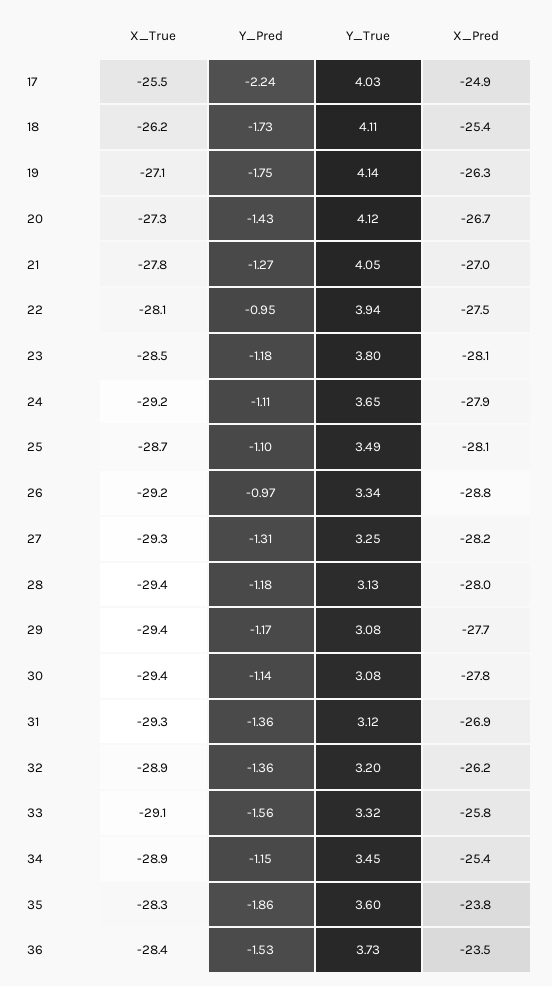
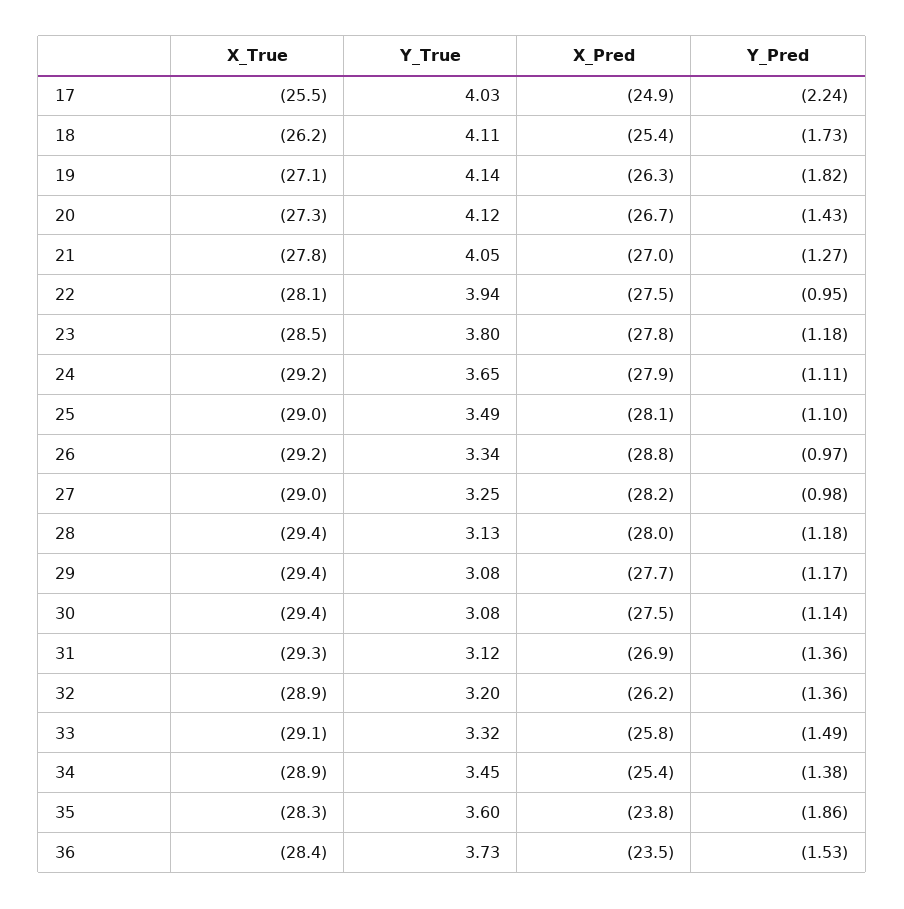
  {
    "X_True": {
      "17": -25.5,
      "18": -26.2,
      "19": -27.1,
      "20": -27.3,
      "21": -27.8,
      "22": -28.1,
      "23": -28.5,
      "24": -29.2,
-     "25": -28.7,
+     "25": -29,
      "26": -29.2,
-     "27": -29.3,
+     "27": -29,
      "28": -29.4,
      "29": -29.4,
      "30": -29.4,
      "31": -29.3,
      "32": -28.9,
      "33": -29.1,
      "34": -28.9,
      "35": -28.3,
      "36": -28.4
    },
    "Y_Pred": {
      "17": -2.24,
      "18": -1.73,
-     "19": -1.75,
+     "19": -1.82,
      "20": -1.43,
      "21": -1.27,
      "22": -0.95,
      "23": -1.18,
      "24": -1.11,
      "25": -1.1,
      "26": -0.97,
-     "27": -1.31,
+     "27": -0.98,
      "28": -1.18,
      "29": -1.17,
      "30": -1.14,
      "31": -1.36,
      "32": -1.36,
-     "33": -1.56,
+     "33": -1.49,
-     "34": -1.15,
+     "34": -1.38,
      "35": -1.86,
      "36": -1.53
    },
    "Y_True": {
      "17": 4.03,
      "18": 4.11,
      "19": 4.14,
      "20": 4.12,
      "21": 4.05,
      "22": 3.94,
      "23": 3.8,
      "24": 3.65,
      "25": 3.49,
      "26": 3.34,
      "27": 3.25,
      "28": 3.13,
      "29": 3.08,
      "30": 3.08,
      "31": 3.12,
      "32": 3.2,
      "33": 3.32,
      "34": 3.45,
      "35": 3.6,
      "36": 3.73
    },
    "X_Pred": {
      "17": -24.9,
      "18": -25.4,
      "19": -26.3,
      "20": -26.7,
      "21": -27,
      "22": -27.5,
-     "23": -28.1,
+     "23": -27.8,
      "24": -27.9,
      "25": -28.1,
      "26": -28.8,
      "27": -28.2,
      "28": -28,
      "29": -27.7,
-     "30": -27.8,
+     "30": -27.5,
      "31": -26.9,
      "32": -26.2,
      "33": -25.8,
      "34": -25.4,
      "35": -23.8,
      "36": -23.5
    }
  }

